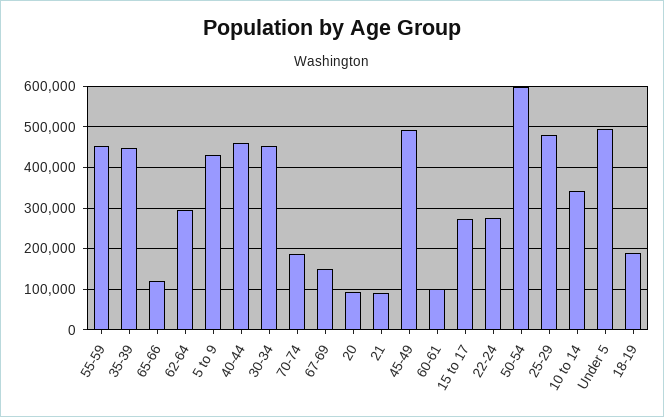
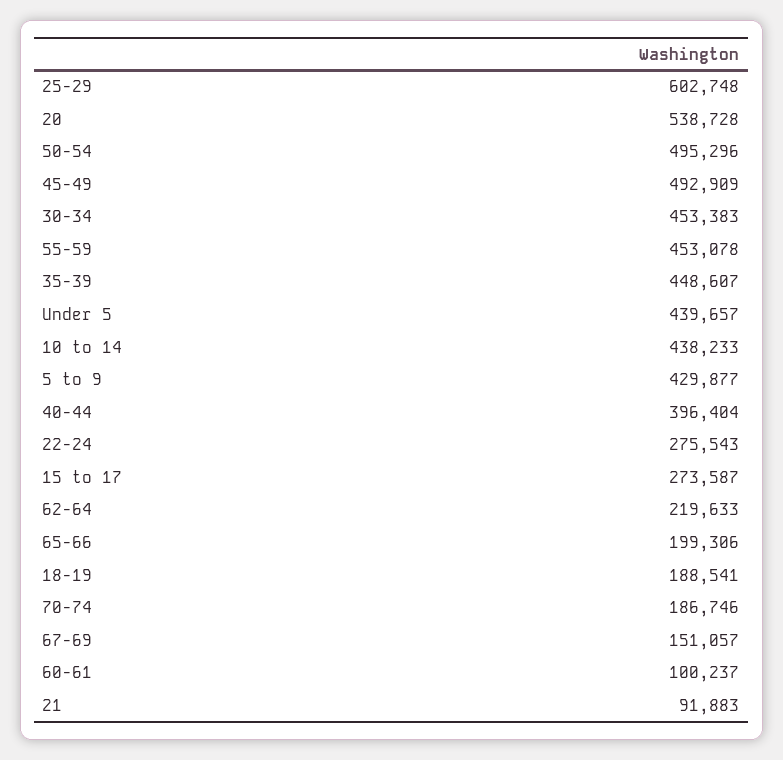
  {
    "55-59": 453078,
    "35-39": 448607,
-   "65-66": 120000,
+   "65-66": 199306,
-   "62-64": 300000,
+   "62-64": 219633,
    "5 to 9": 429877,
-   "40-44": 460000,
+   "40-44": 396404,
    "30-34": 453383,
    "70-74": 186746,
    "67-69": 151057,
-   "20": 100000,
+   "20": 538728,
    "21": 91883,
    "45-49": 492909,
    "60-61": 100237,
    "15 to 17": 273587,
    "22-24": 275543,
-   "50-54": 600000,
+   "50-54": 495296,
-   "25-29": 480000,
+   "25-29": 602748,
-   "10 to 14": 340000,
+   "10 to 14": 438233,
-   "Under 5": 500000,
+   "Under 5": 439657,
    "18-19": 188541
  }

